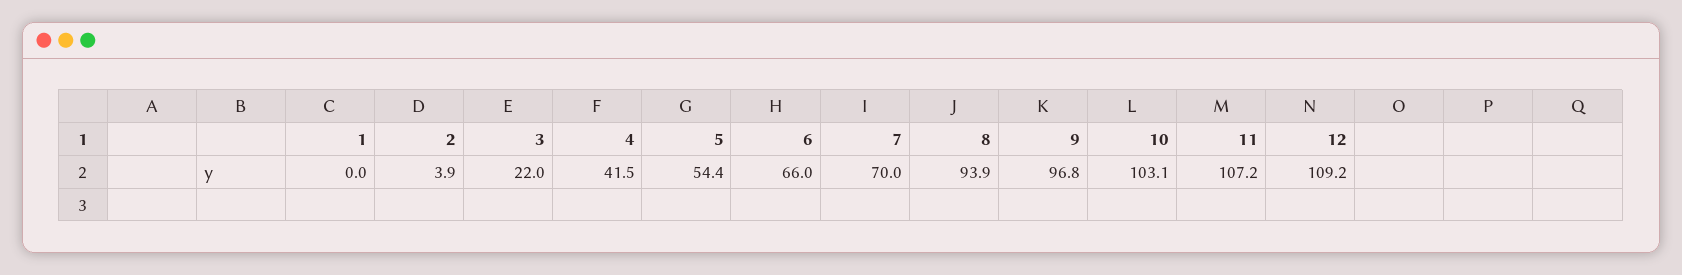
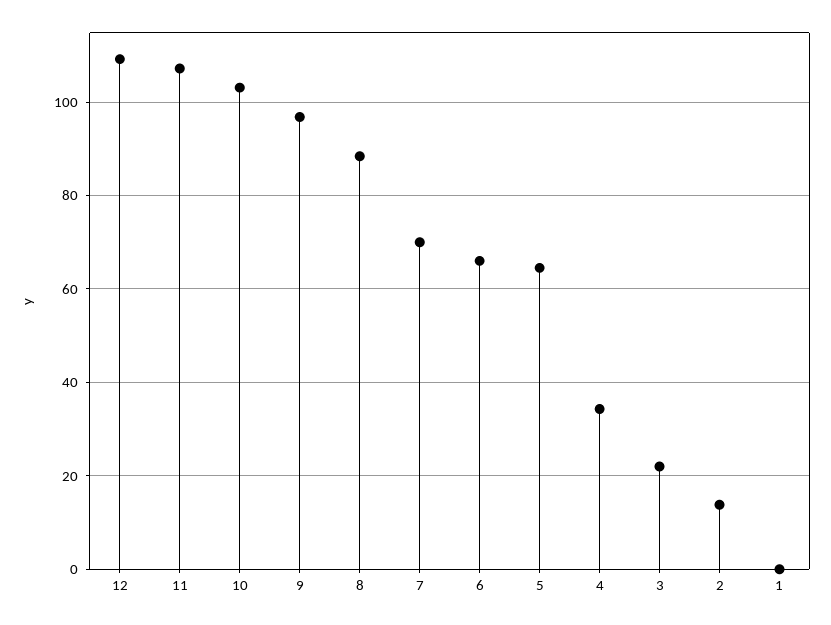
  {
    "1": 0,
-   "2": 3.9,
+   "2": 14,
    "3": 22,
-   "4": 41.5,
+   "4": 34,
-   "5": 54.4,
+   "5": 64,
    "6": 66,
    "7": 70,
-   "8": 93.9,
+   "8": 88,
    "9": 96.8,
    "10": 103.1,
    "11": 107.2,
    "12": 109.2
  }

